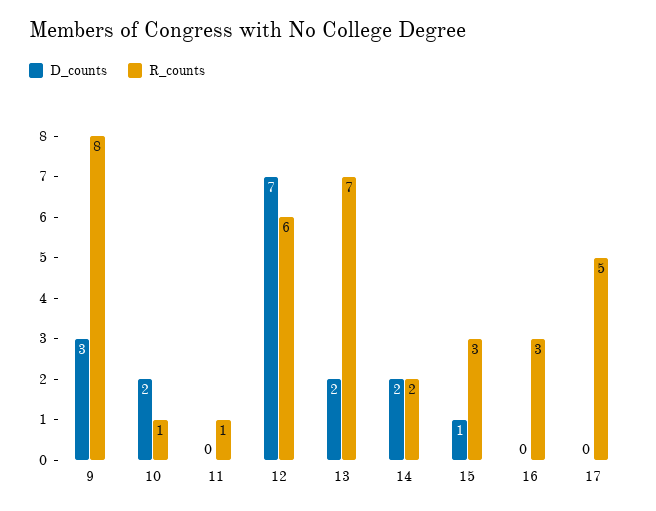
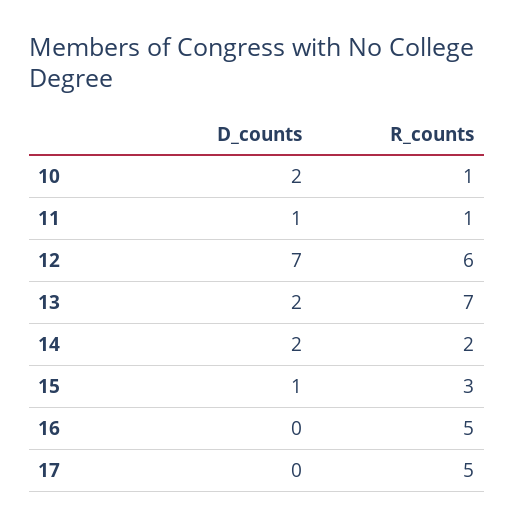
  {
    "D_counts": {
-     "9": 3,
      "10": 2,
-     "11": 0,
+     "11": 1,
      "12": 7,
      "13": 2,
      "14": 2,
      "15": 1,
      "16": 0,
      "17": 0
    },
    "R_counts": {
-     "9": 8,
      "10": 1,
      "11": 1,
      "12": 6,
      "13": 7,
      "14": 2,
      "15": 3,
-     "16": 3,
+     "16": 5,
      "17": 5
    }
  }

